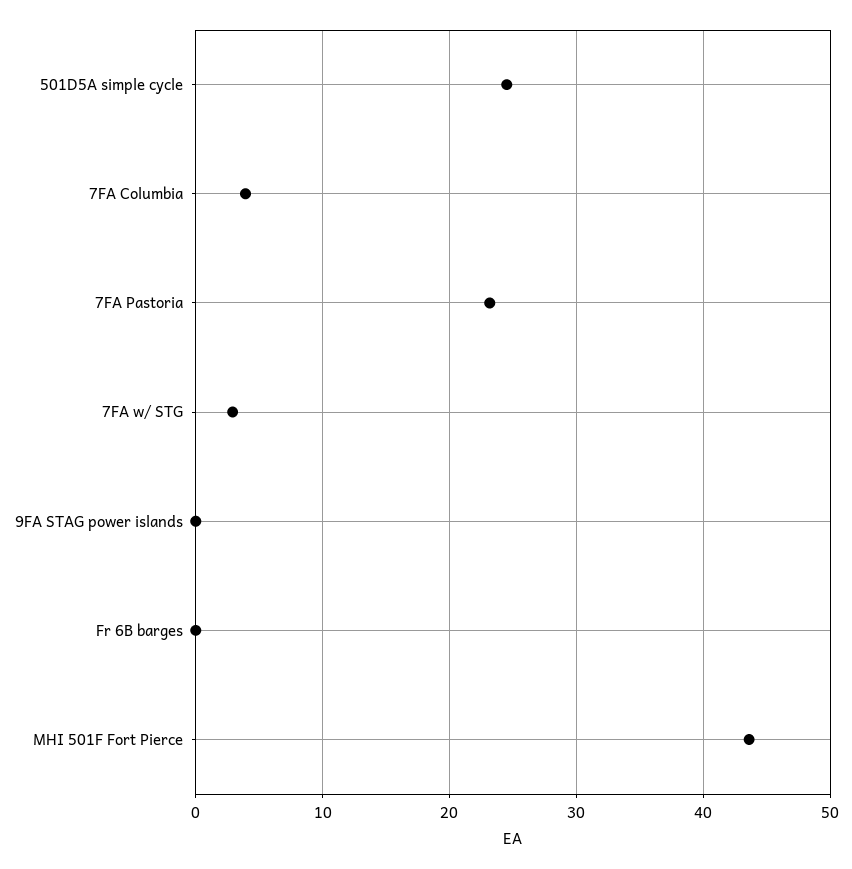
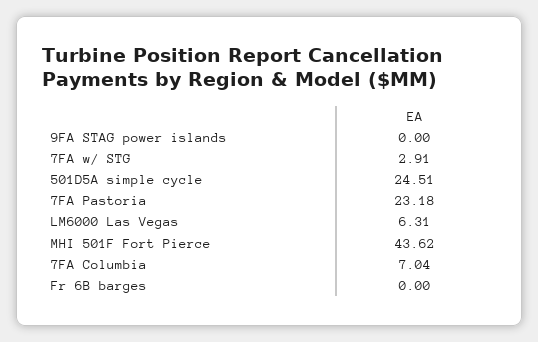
  {
    "501D5A simple cycle": 24.51,
-   "7FA Columbia": 4,
+   "7FA Columbia": 7.04,
    "7FA Pastoria": 23.18,
    "7FA w/ STG": 2.91,
    "9FA STAG power islands": 0,
    "Fr 6B barges": 0,
-   "MHI 501F Fort Pierce": 43.62
+   "MHI 501F Fort Pierce": 43.62,
+   "LM6000 Las Vegas": 6.31
  }

